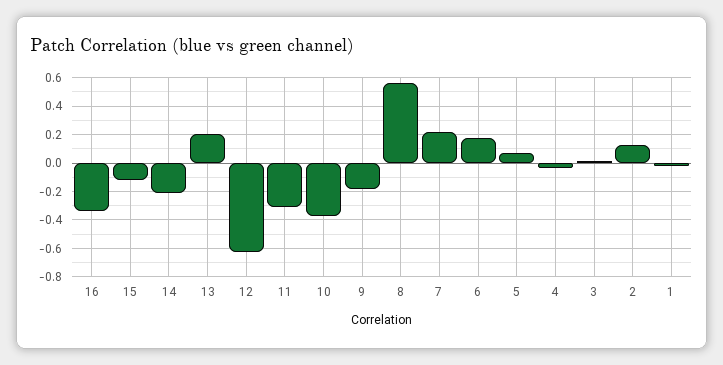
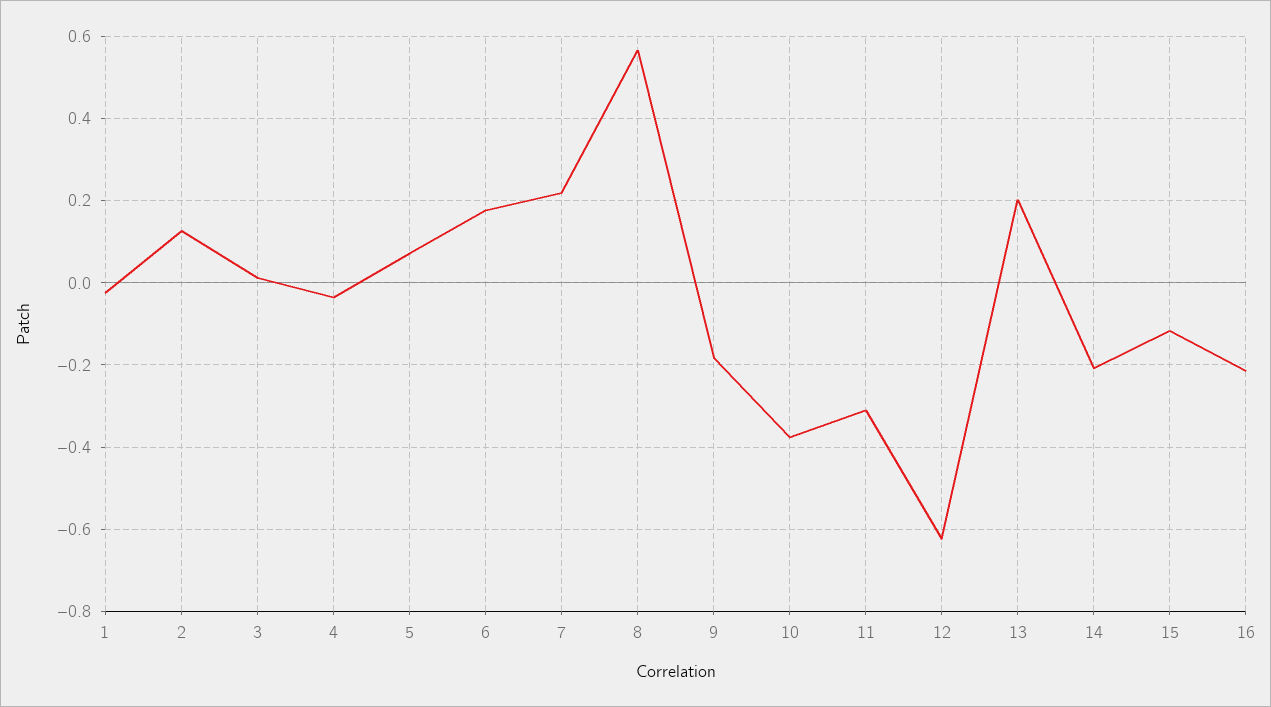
  {
-   "16": -0.35,
+   "16": -0.22,
    "15": -0.12,
    "14": -0.2,
    "13": 0.2,
    "12": -0.62,
    "11": -0.32,
    "10": -0.38,
    "9": -0.18,
    "8": 0.56,
    "7": 0.22,
    "6": 0.18,
    "5": 0.08,
    "4": -0.04,
    "3": 0.02,
    "2": 0.12,
    "1": -0.02
  }

